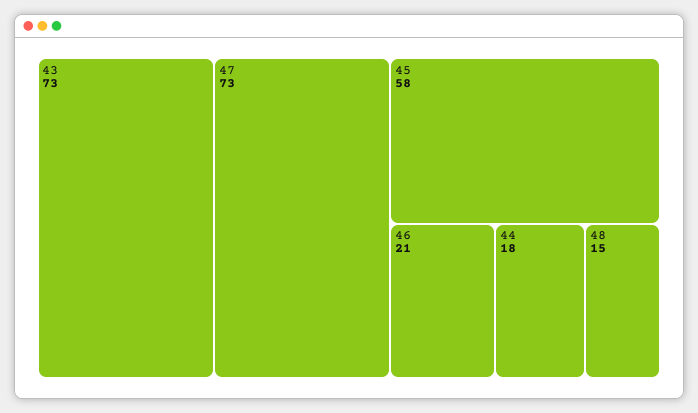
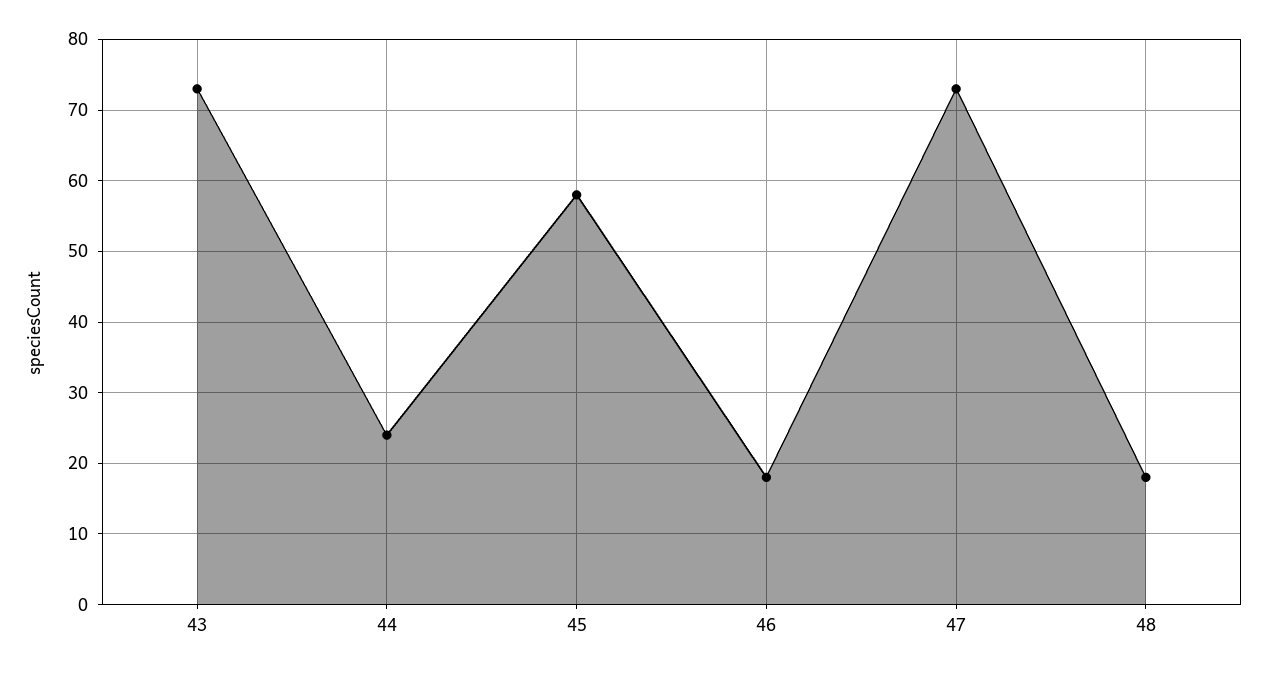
  {
    "43": 73,
    "47": 73,
    "45": 58,
-   "46": 21,
+   "46": 18,
-   "44": 18,
+   "44": 24,
-   "48": 15
+   "48": 18
  }

